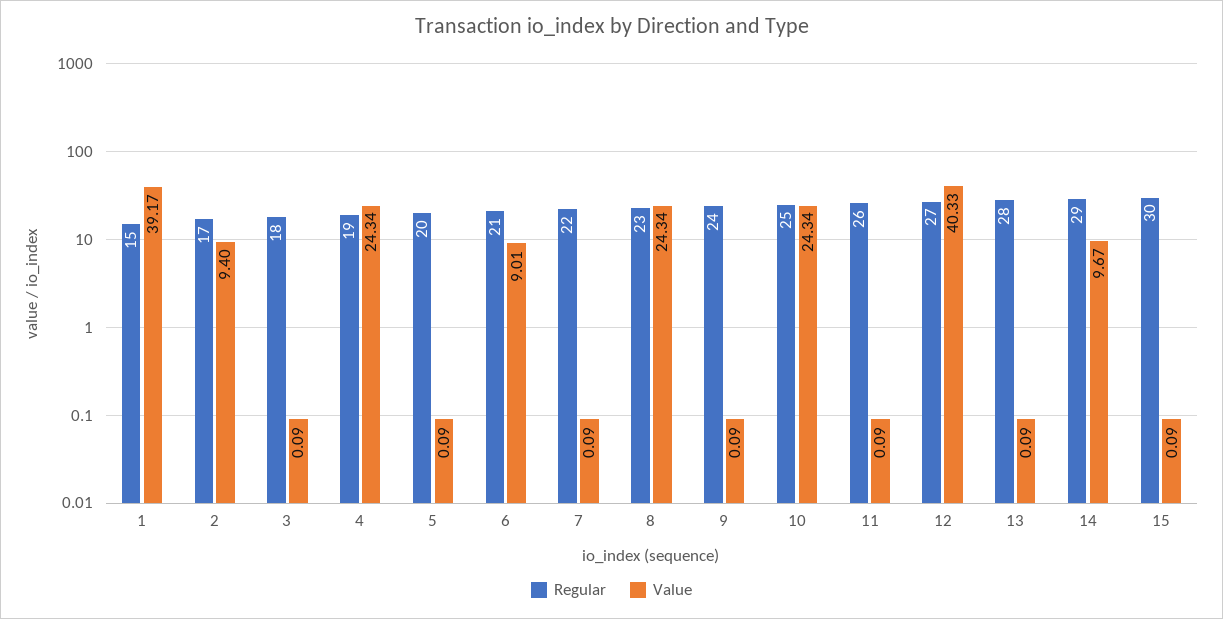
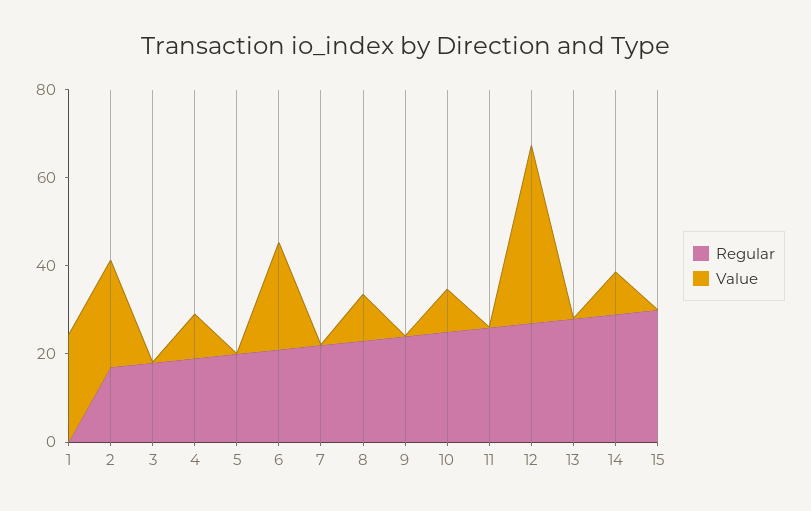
  {
    "Regular": {
-     "1": 15,
+     "1": 0,
      "2": 17,
      "3": 18,
      "4": 19,
      "5": 20,
      "6": 21,
      "7": 22,
      "8": 23,
      "9": 24,
      "10": 25,
      "11": 26,
      "12": 27,
      "13": 28,
      "14": 29,
      "15": 30
    },
    "Value": {
-     "1": 39.17,
+     "1": 25,
-     "2": 9.4,
+     "2": 25,
      "3": 0.09,
-     "4": 24.34,
+     "4": 10,
      "5": 0.09,
-     "6": 9.01,
+     "6": 25,
      "7": 0.09,
-     "8": 24.34,
+     "8": 10,
      "9": 0.09,
-     "10": 24.34,
+     "10": 10,
      "11": 0.09,
      "12": 40.33,
      "13": 0.09,
      "14": 9.67,
      "15": 0.09
    }
  }

